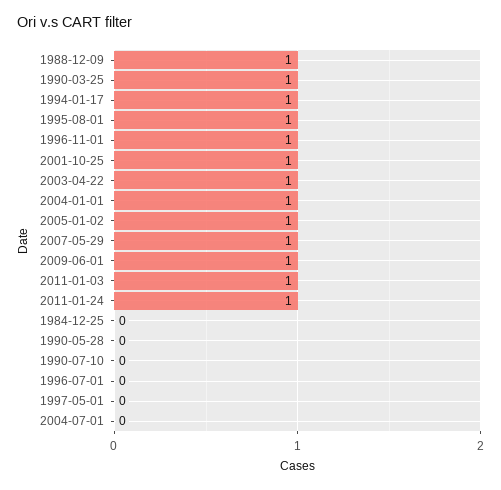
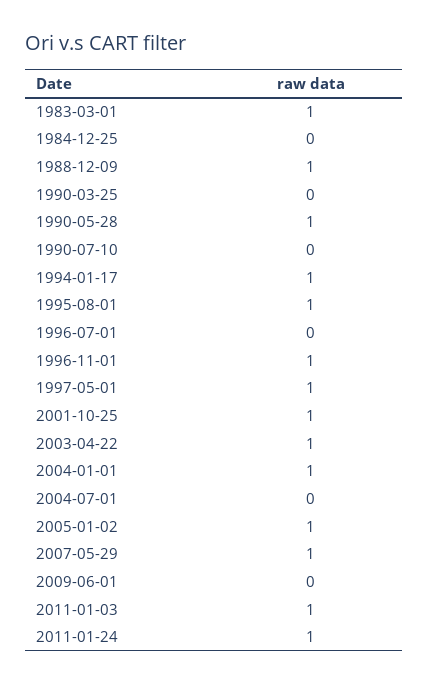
  {
    "1988-12-09": 1,
-   "1990-03-25": 1,
+   "1990-03-25": 0,
    "1994-01-17": 1,
    "1995-08-01": 1,
    "1996-11-01": 1,
    "2001-10-25": 1,
    "2003-04-22": 1,
    "2004-01-01": 1,
    "2005-01-02": 1,
    "2007-05-29": 1,
-   "2009-06-01": 1,
+   "2009-06-01": 0,
    "2011-01-03": 1,
    "2011-01-24": 1,
    "1984-12-25": 0,
-   "1990-05-28": 0,
+   "1990-05-28": 1,
    "1990-07-10": 0,
    "1996-07-01": 0,
-   "1997-05-01": 0,
+   "1997-05-01": 1,
-   "2004-07-01": 0
+   "2004-07-01": 0,
+   "1983-03-01": 1
  }

